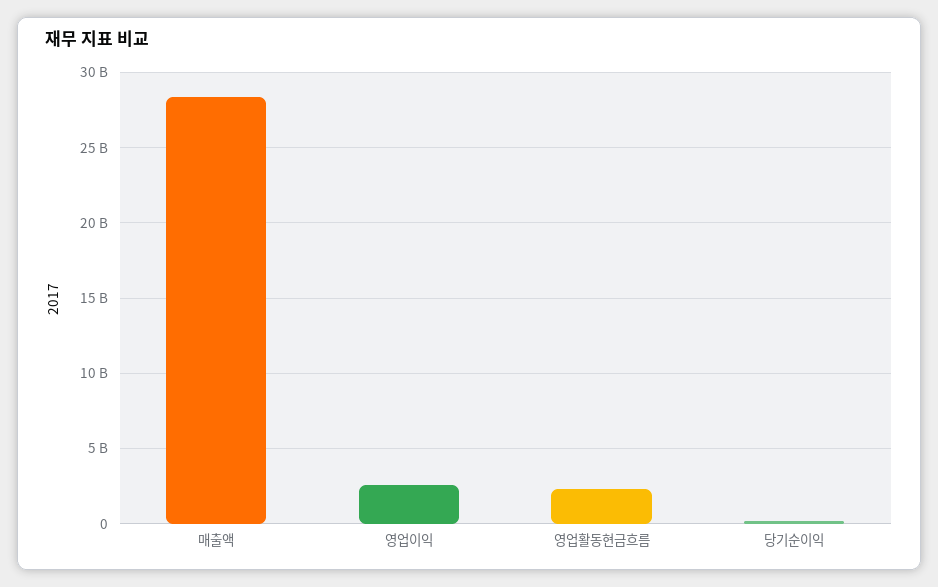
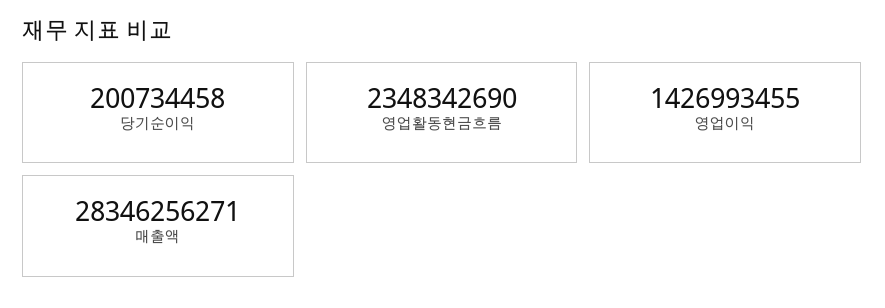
  {
    "매출액": 28346256271,
-   "영업이익": 2500000000,
+   "영업이익": 1426993455,
    "영업활동현금흐름": 2348342690,
    "당기순이익": 200734458
  }

